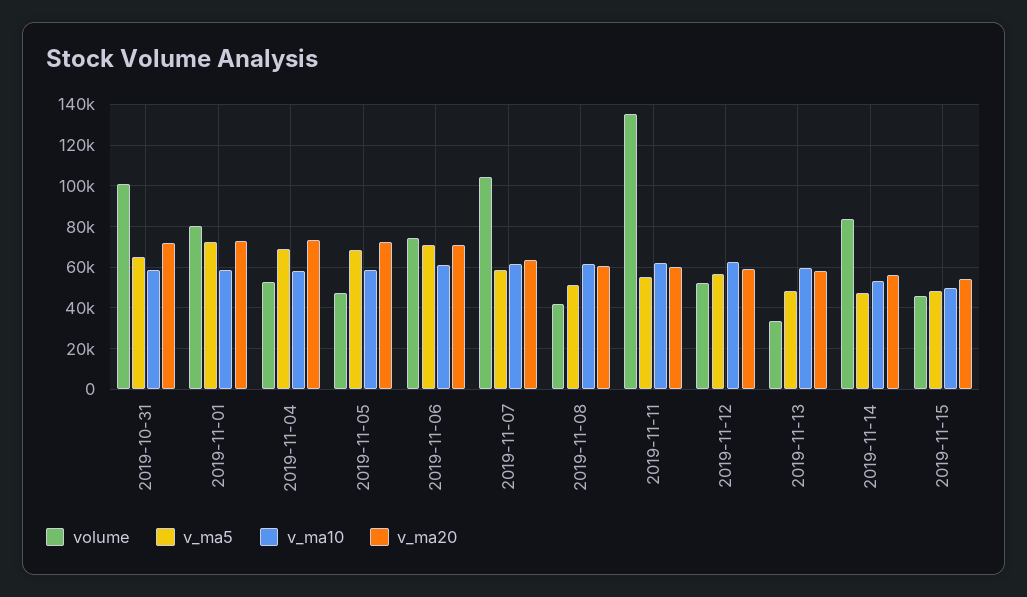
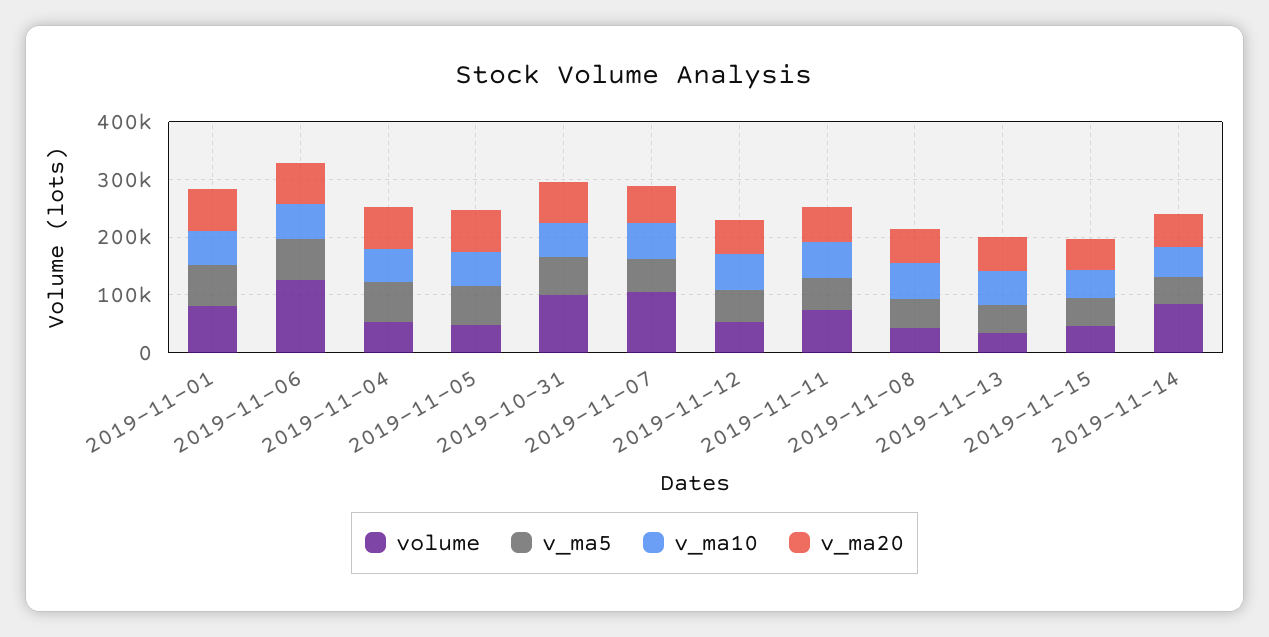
  {
    "volume": {
      "2019-10-31": 100000,
      "2019-11-01": 80000,
      "2019-11-04": 55000,
      "2019-11-05": 45000,
-     "2019-11-06": 75000,
+     "2019-11-06": 120000,
      "2019-11-07": 105000,
      "2019-11-08": 40000,
-     "2019-11-11": 135000,
+     "2019-11-11": 80000,
      "2019-11-12": 50000,
      "2019-11-13": 35000,
      "2019-11-14": 85000,
      "2019-11-15": 45000
    },
    "v_ma5": {
      "2019-10-31": 65000,
      "2019-11-01": 70000,
      "2019-11-04": 70000,
      "2019-11-05": 70000,
      "2019-11-06": 70000,
      "2019-11-07": 60000,
      "2019-11-08": 50000,
      "2019-11-11": 55000,
      "2019-11-12": 55000,
      "2019-11-13": 50000,
      "2019-11-14": 45000,
      "2019-11-15": 50000
    },
    "v_ma10": {
      "2019-10-31": 60000,
      "2019-11-01": 60000,
      "2019-11-04": 60000,
      "2019-11-05": 60000,
      "2019-11-06": 60000,
      "2019-11-07": 60000,
      "2019-11-08": 60000,
      "2019-11-11": 60000,
      "2019-11-12": 60000,
      "2019-11-13": 60000,
      "2019-11-14": 55000,
      "2019-11-15": 50000
    },
    "v_ma20": {
      "2019-10-31": 70000,
      "2019-11-01": 75000,
      "2019-11-04": 75000,
      "2019-11-05": 75000,
      "2019-11-06": 70000,
      "2019-11-07": 65000,
      "2019-11-08": 60000,
      "2019-11-11": 60000,
      "2019-11-12": 60000,
      "2019-11-13": 60000,
      "2019-11-14": 55000,
      "2019-11-15": 55000
    }
  }

